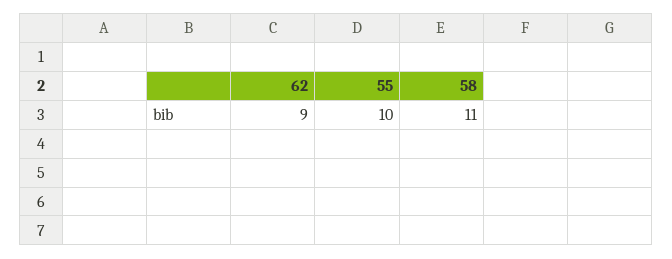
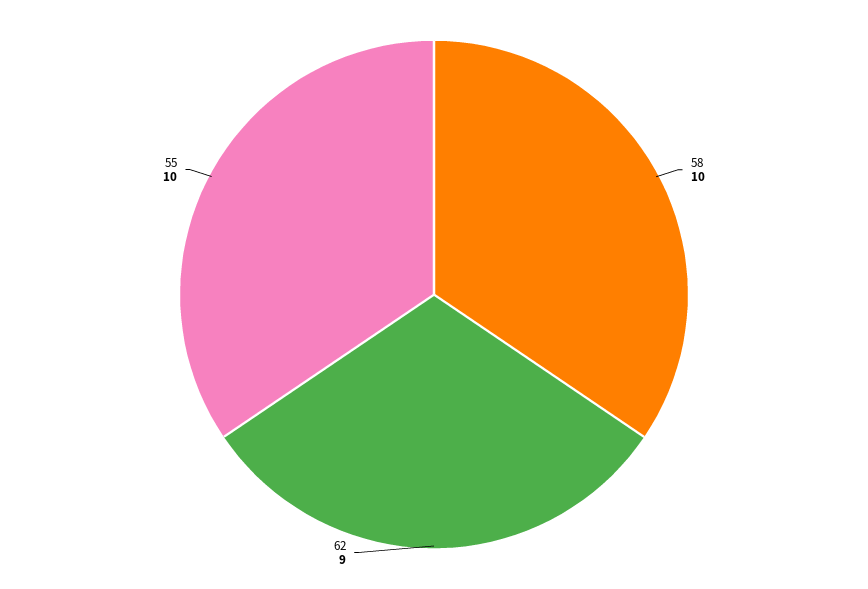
  {
    "62": 9,
    "55": 10,
-   "58": 11
+   "58": 10
  }

